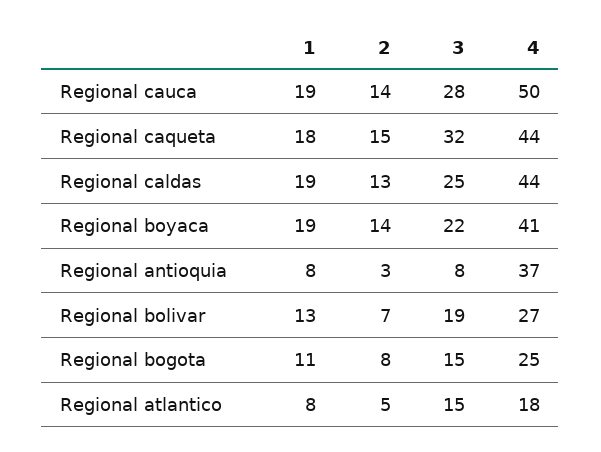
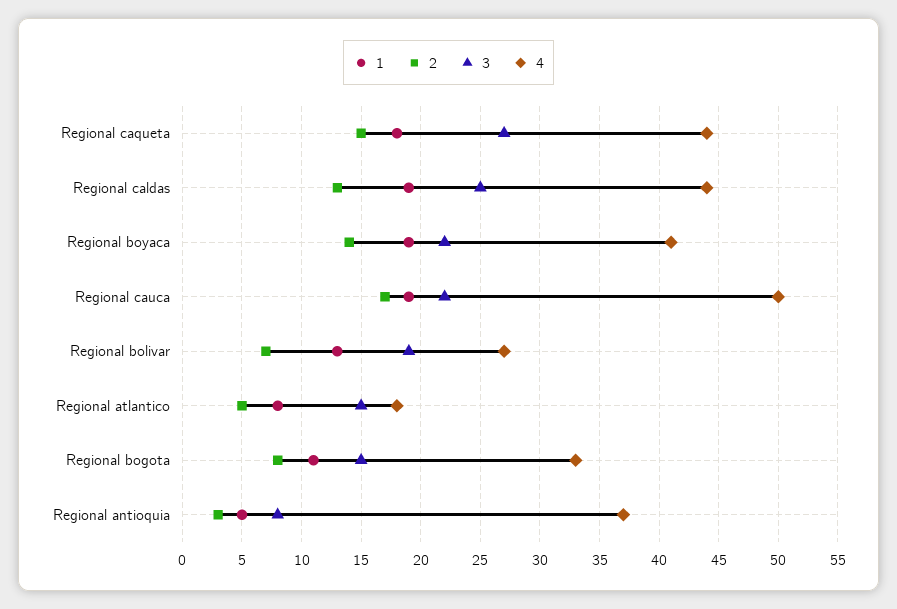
  {
    "1": {
      "Regional cauca": 19,
      "Regional caqueta": 18,
      "Regional caldas": 19,
      "Regional boyaca": 19,
-     "Regional antioquia": 8,
+     "Regional antioquia": 5,
      "Regional bolivar": 13,
      "Regional bogota": 11,
      "Regional atlantico": 8
    },
    "2": {
-     "Regional cauca": 14,
+     "Regional cauca": 17,
      "Regional caqueta": 15,
      "Regional caldas": 13,
      "Regional boyaca": 14,
      "Regional antioquia": 3,
      "Regional bolivar": 7,
      "Regional bogota": 8,
      "Regional atlantico": 5
    },
    "3": {
-     "Regional cauca": 28,
+     "Regional cauca": 22,
-     "Regional caqueta": 32,
+     "Regional caqueta": 27,
      "Regional caldas": 25,
      "Regional boyaca": 22,
      "Regional antioquia": 8,
      "Regional bolivar": 19,
      "Regional bogota": 15,
      "Regional atlantico": 15
    },
    "4": {
      "Regional cauca": 50,
      "Regional caqueta": 44,
      "Regional caldas": 44,
      "Regional boyaca": 41,
      "Regional antioquia": 37,
      "Regional bolivar": 27,
-     "Regional bogota": 25,
+     "Regional bogota": 33,
      "Regional atlantico": 18
    }
  }

